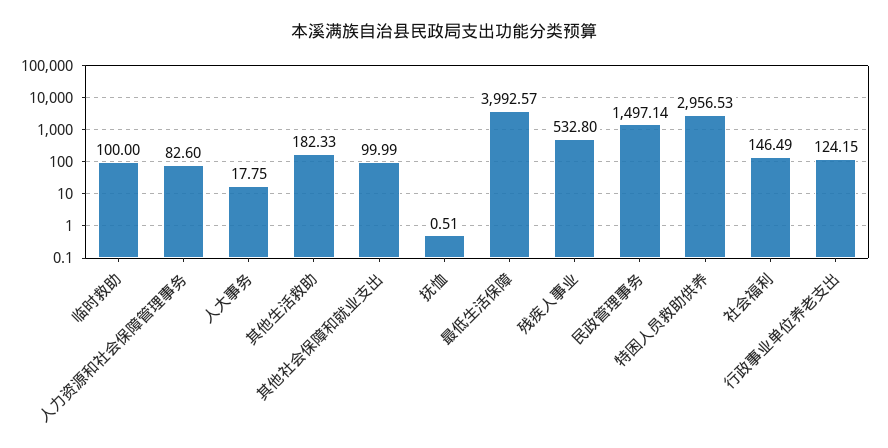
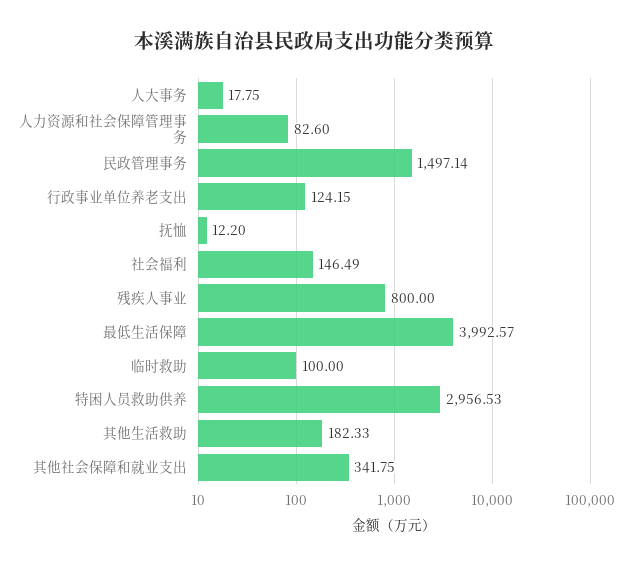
  {
    "临时救助": 100,
    "人力资源和社会保障管理事务": 82.6,
    "人大事务": 17.75,
    "其他生活救助": 182.33,
-   "其他社会保障和就业支出": 99.99,
+   "其他社会保障和就业支出": 341.75,
-   "抚恤": 0.51,
+   "抚恤": 12.2,
    "最低生活保障": 3992.57,
-   "残疾人事业": 532.8,
+   "残疾人事业": 800,
    "民政管理事务": 1497.14,
    "特困人员救助供养": 2956.53,
    "社会福利": 146.49,
    "行政事业单位养老支出": 124.15
  }

